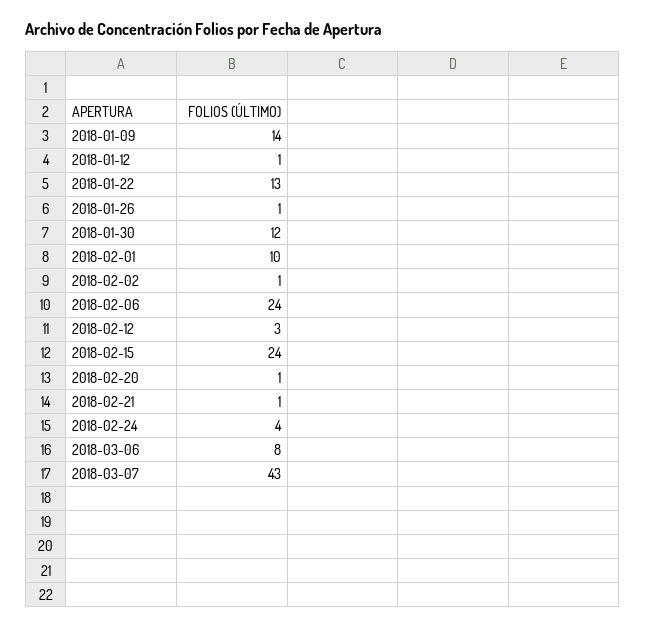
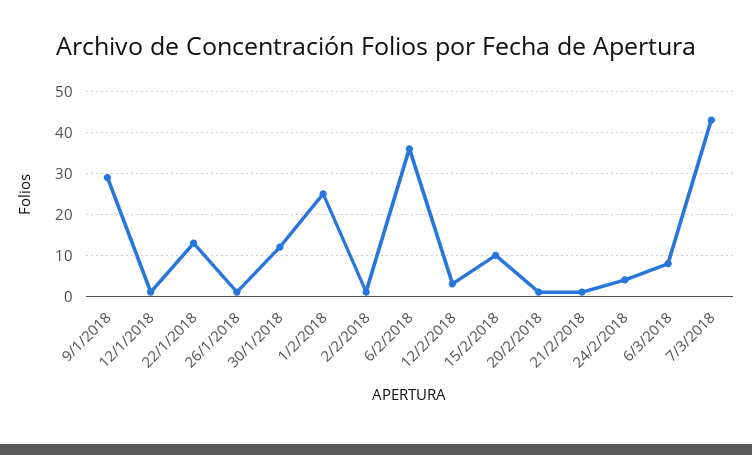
  {
-   "2018-01-09": 14,
+   "2018-01-09": 30,
    "2018-01-12": 1,
    "2018-01-22": 13,
    "2018-01-26": 1,
    "2018-01-30": 12,
-   "2018-02-01": 10,
+   "2018-02-01": 25,
    "2018-02-02": 1,
-   "2018-02-06": 24,
+   "2018-02-06": 35,
    "2018-02-12": 3,
-   "2018-02-15": 24,
+   "2018-02-15": 10,
    "2018-02-20": 1,
    "2018-02-21": 1,
    "2018-02-24": 4,
    "2018-03-06": 8,
    "2018-03-07": 43
  }

